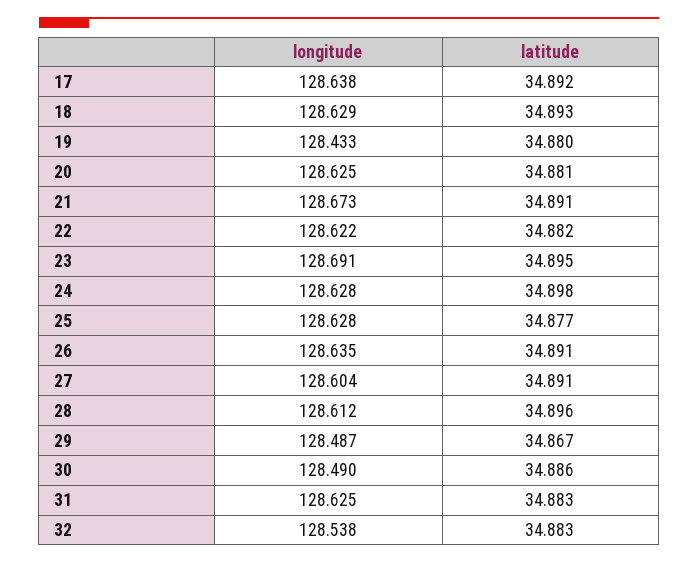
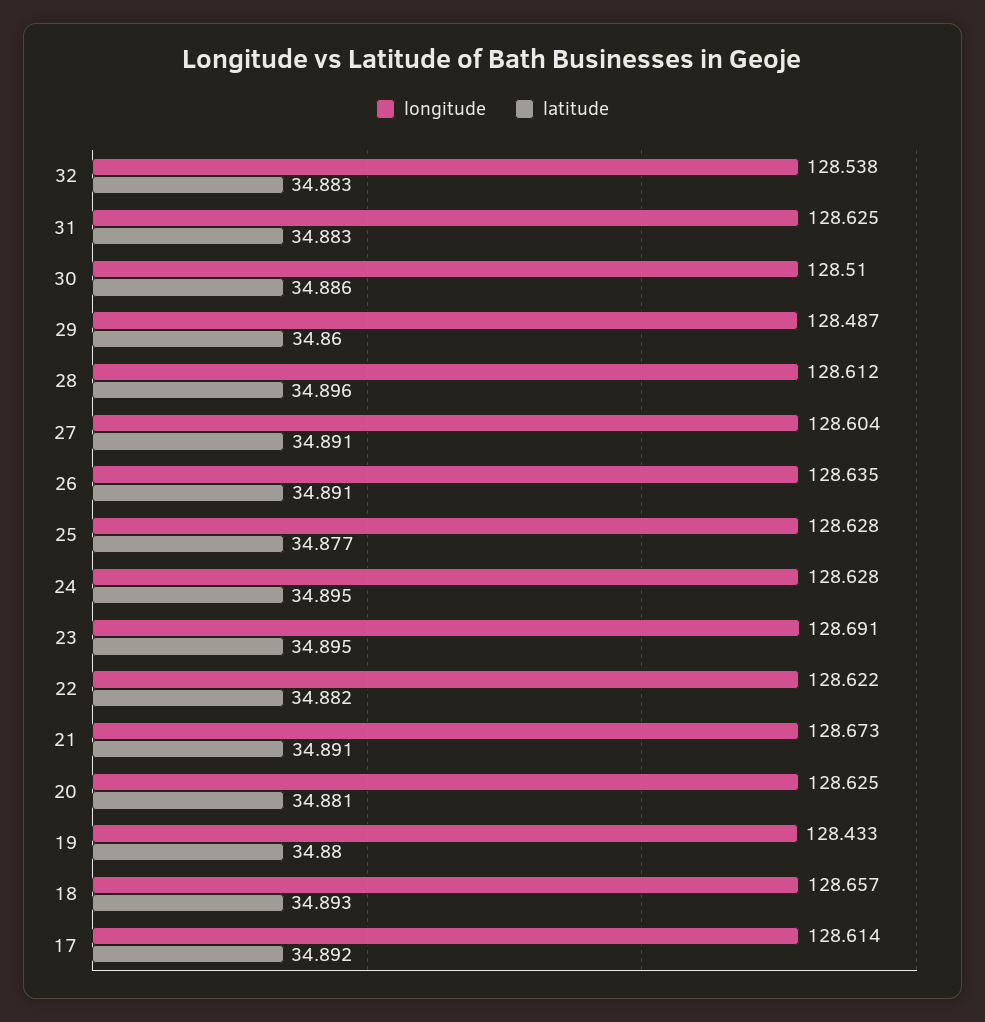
  {
    "longitude": {
-     "17": 128.638,
+     "17": 128.614,
-     "18": 128.629,
+     "18": 128.657,
      "19": 128.433,
      "20": 128.625,
      "21": 128.673,
      "22": 128.622,
      "23": 128.691,
      "24": 128.628,
      "25": 128.628,
      "26": 128.635,
      "27": 128.604,
      "28": 128.612,
      "29": 128.487,
-     "30": 128.49,
+     "30": 128.51,
      "31": 128.625,
      "32": 128.538
    },
    "latitude": {
      "17": 34.892,
      "18": 34.893,
      "19": 34.88,
      "20": 34.881,
      "21": 34.891,
      "22": 34.882,
      "23": 34.895,
-     "24": 34.898,
+     "24": 34.895,
      "25": 34.877,
      "26": 34.891,
      "27": 34.891,
      "28": 34.896,
-     "29": 34.867,
+     "29": 34.86,
      "30": 34.886,
      "31": 34.883,
      "32": 34.883
    }
  }

